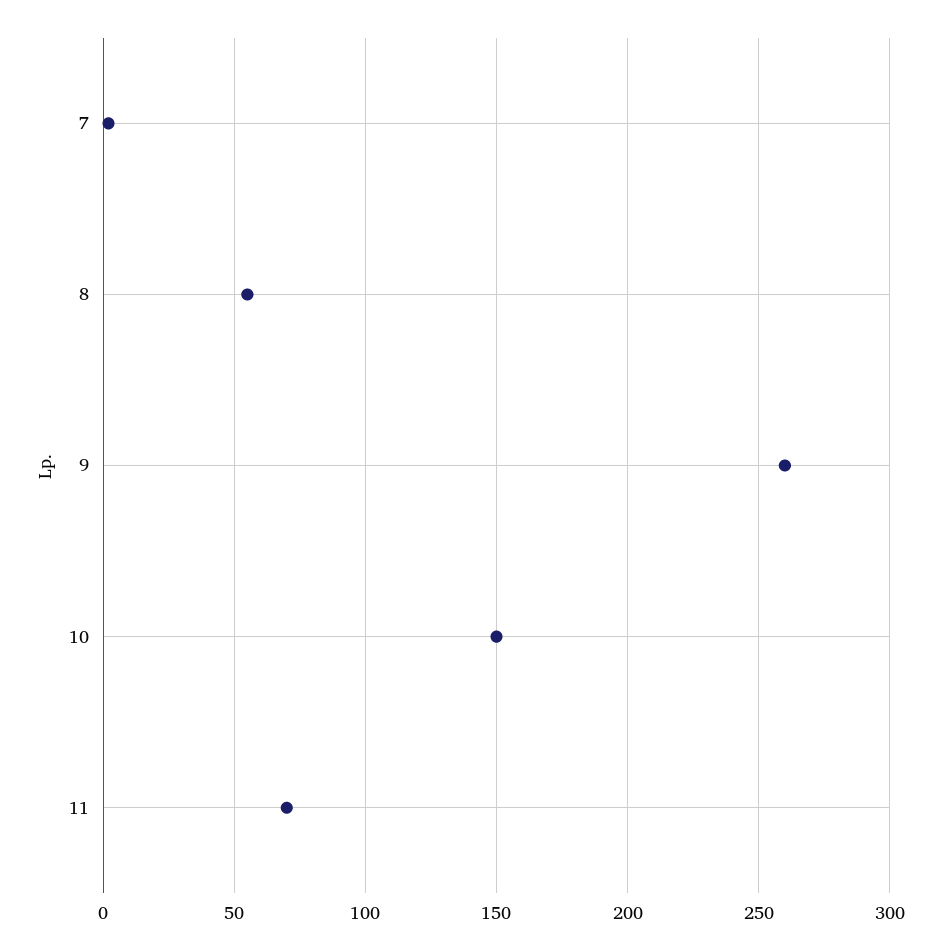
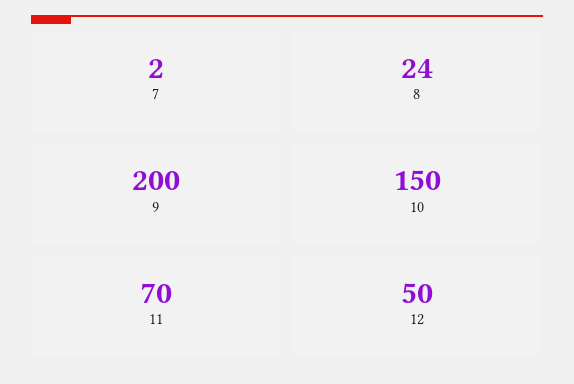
  {
    "7": 2,
-   "8": 55,
+   "8": 24,
-   "9": 260,
+   "9": 200,
    "10": 150,
-   "11": 70
+   "11": 70,
+   "12": 50
  }

